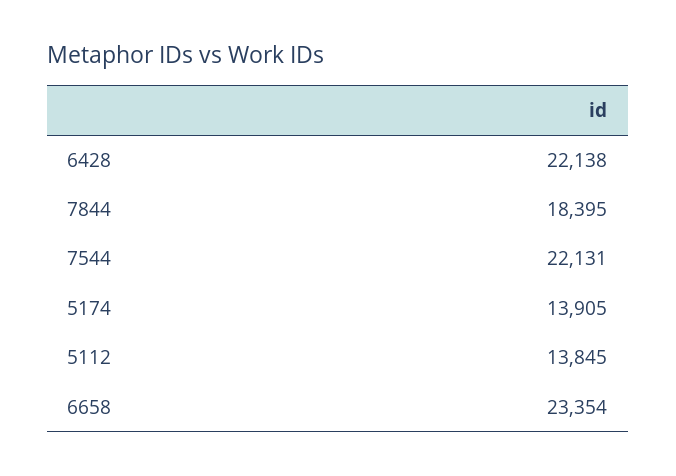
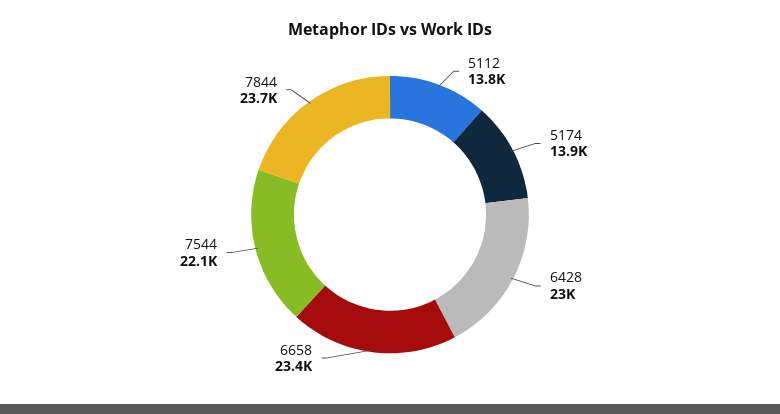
  {
-   "6428": 22138,
+   "6428": 23000,
-   "7844": 18395,
+   "7844": 23700,
    "7544": 22131,
    "5174": 13905,
    "5112": 13845,
    "6658": 23354
  }

